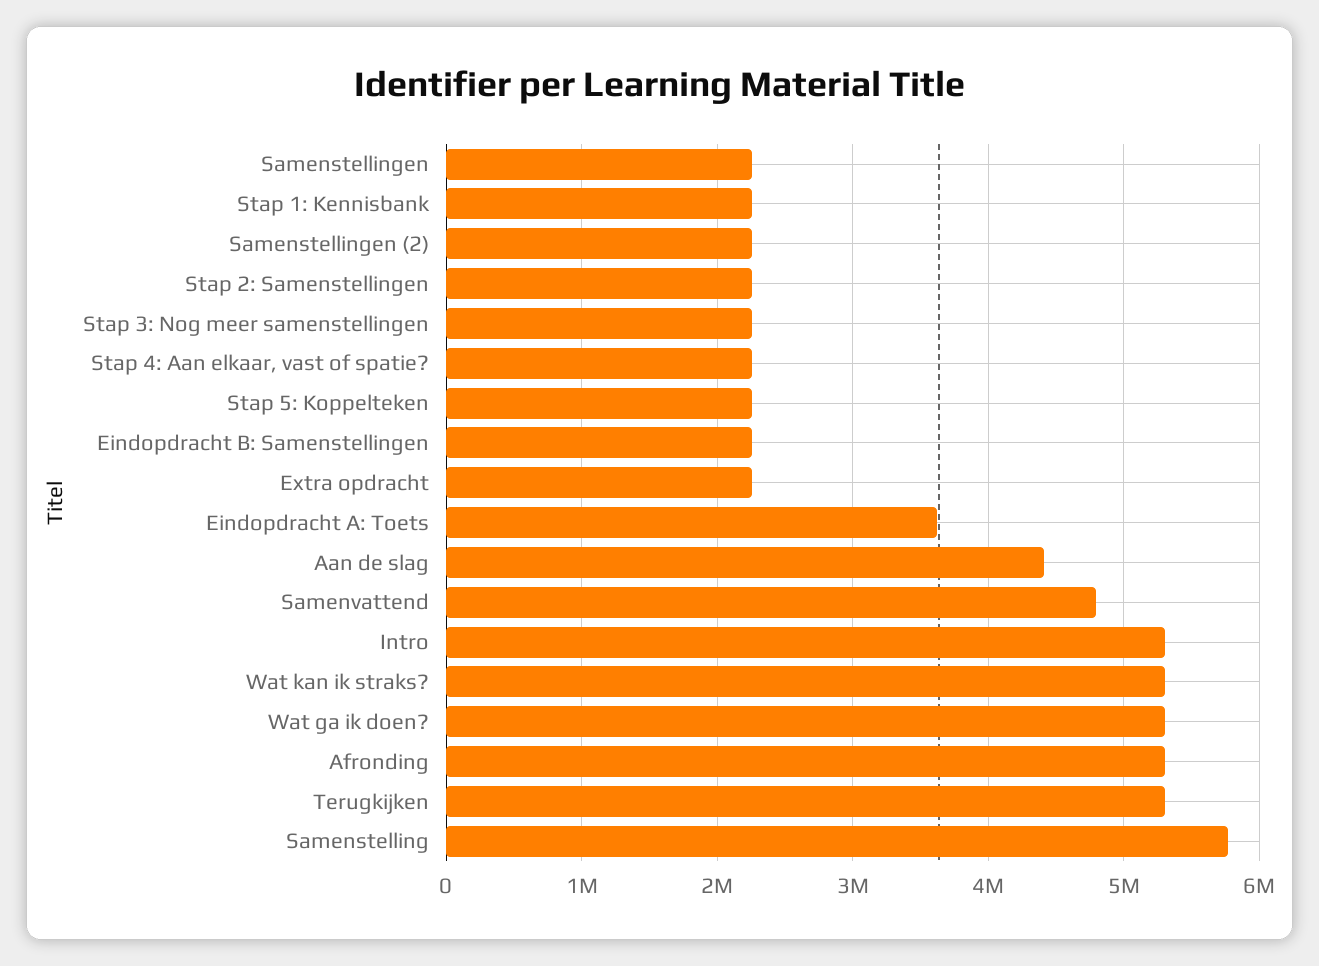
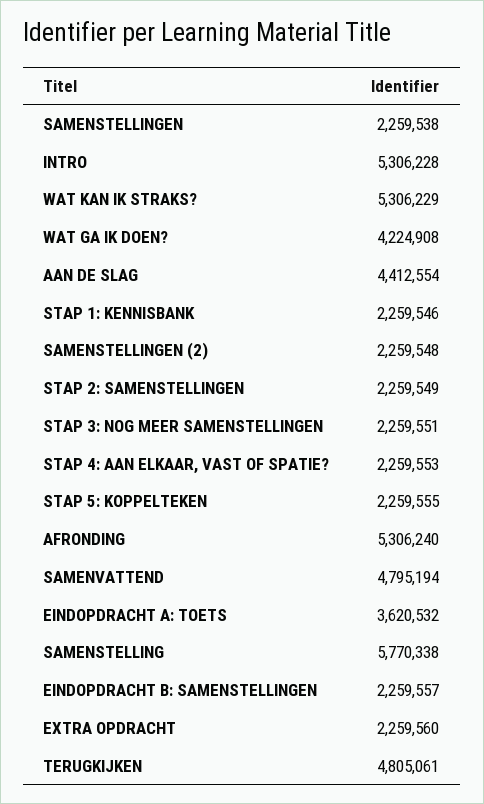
  {
    "Samenstellingen": 2259538,
    "Stap 1: Kennisbank": 2259546,
    "Samenstellingen (2)": 2259548,
    "Stap 2: Samenstellingen": 2259549,
    "Stap 3: Nog meer samenstellingen": 2259551,
    "Stap 4: Aan elkaar, vast of spatie?": 2259553,
    "Stap 5: Koppelteken": 2259555,
    "Eindopdracht B: Samenstellingen": 2259557,
    "Extra opdracht": 2259560,
    "Eindopdracht A: Toets": 3620532,
    "Aan de slag": 4412554,
    "Samenvattend": 4795194,
    "Intro": 5306228,
    "Wat kan ik straks?": 5306229,
-   "Wat ga ik doen?": 5300000,
+   "Wat ga ik doen?": 4224908,
    "Afronding": 5306240,
-   "Terugkijken": 5300000,
+   "Terugkijken": 4805061,
    "Samenstelling": 5770338
  }

